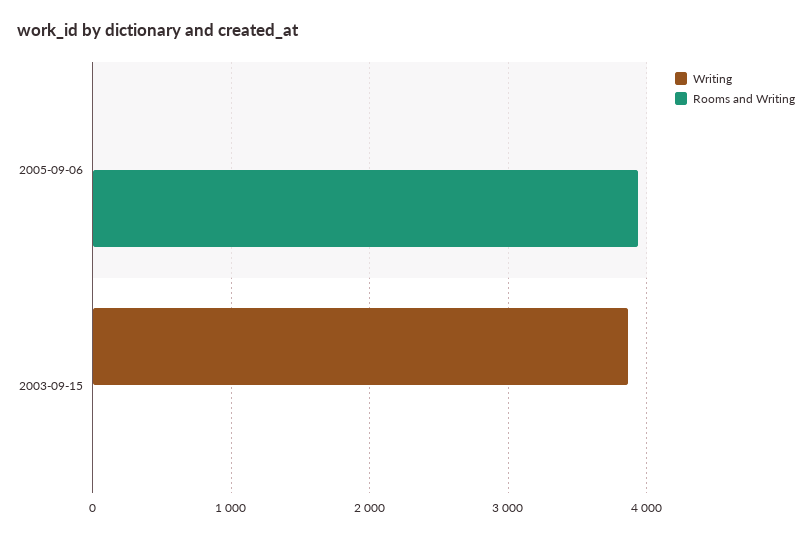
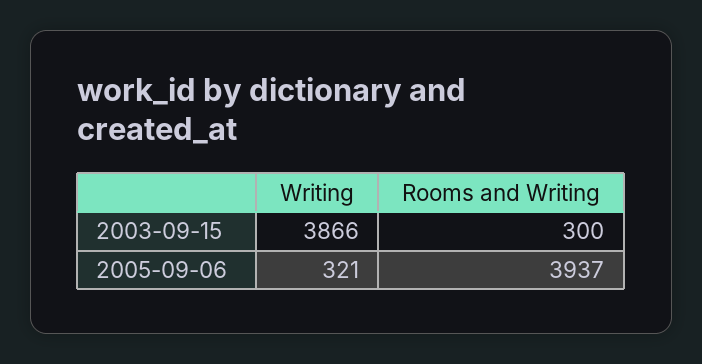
  {
    "Writing": {
-     "2005-09-06": 0,
+     "2005-09-06": 321,
      "2003-09-15": 3866
    },
    "Rooms and Writing": {
      "2005-09-06": 3937,
-     "2003-09-15": 0
+     "2003-09-15": 300
    }
  }

